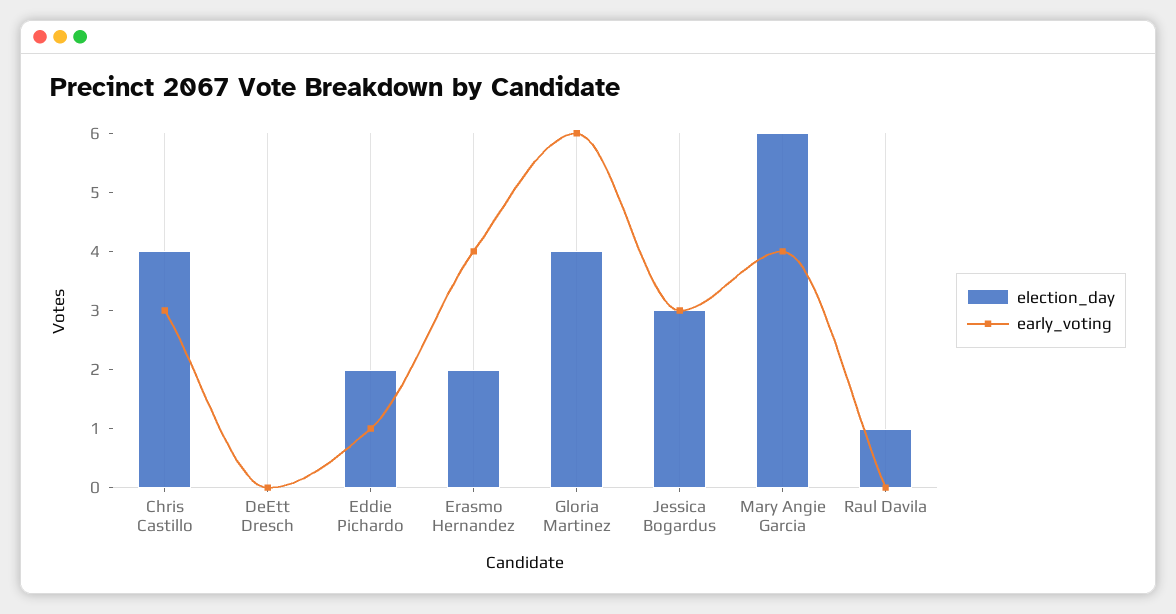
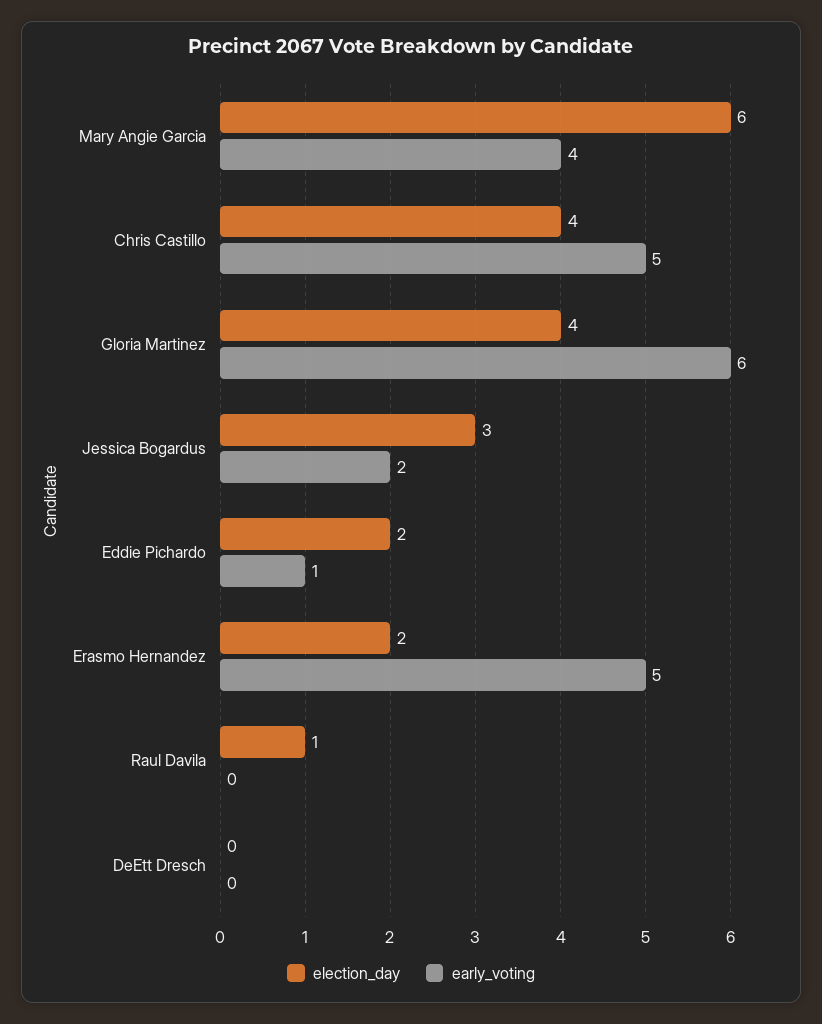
  {
    "election_day": {
      "Chris Castillo": 4,
      "DeEtt Dresch": 0,
      "Eddie Pichardo": 2,
      "Erasmo Hernandez": 2,
      "Gloria Martinez": 4,
      "Jessica Bogardus": 3,
      "Mary Angie Garcia": 6,
      "Raul Davila": 1
    },
    "early_voting": {
-     "Chris Castillo": 3,
+     "Chris Castillo": 5,
      "DeEtt Dresch": 0,
      "Eddie Pichardo": 1,
-     "Erasmo Hernandez": 4,
+     "Erasmo Hernandez": 5,
      "Gloria Martinez": 6,
-     "Jessica Bogardus": 3,
+     "Jessica Bogardus": 2,
      "Mary Angie Garcia": 4,
      "Raul Davila": 0
    }
  }

